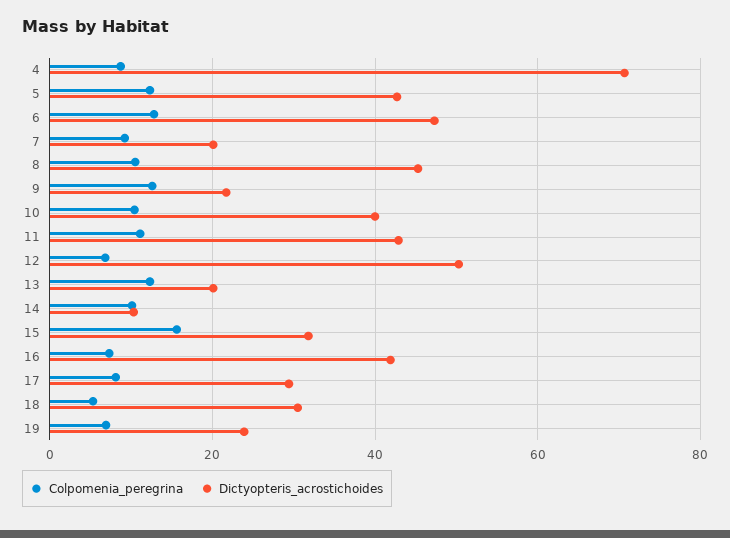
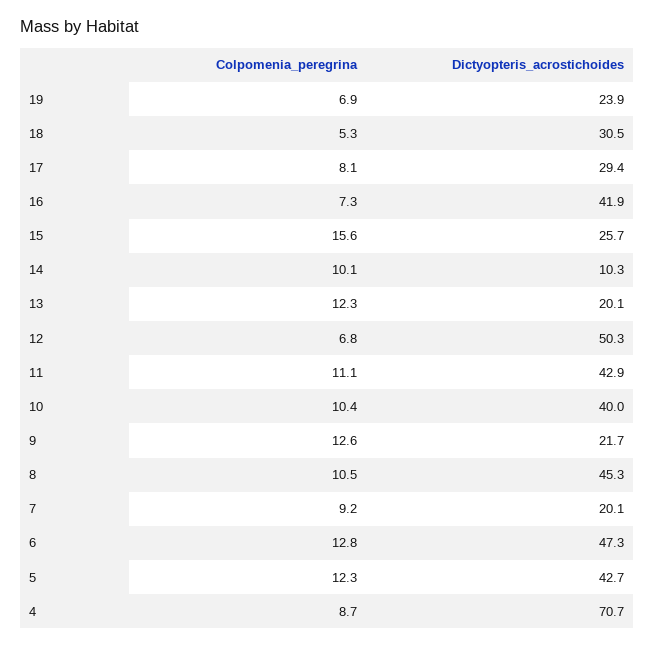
  {
    "Colpomenia_peregrina": {
      "4": 8.7,
      "5": 12.3,
      "6": 12.8,
      "7": 9.2,
      "8": 10.5,
      "9": 12.6,
      "10": 10.4,
      "11": 11.1,
      "12": 6.8,
      "13": 12.3,
      "14": 10.1,
      "15": 15.6,
      "16": 7.3,
      "17": 8.1,
      "18": 5.3,
      "19": 6.9
    },
    "Dictyopteris_acrostichoides": {
      "4": 70.7,
      "5": 42.7,
      "6": 47.3,
      "7": 20.1,
      "8": 45.3,
      "9": 21.7,
      "10": 40,
      "11": 42.9,
      "12": 50.3,
      "13": 20.1,
      "14": 10.3,
-     "15": 32,
+     "15": 25.7,
      "16": 41.9,
      "17": 29.4,
      "18": 30.5,
      "19": 23.9
    }
  }

